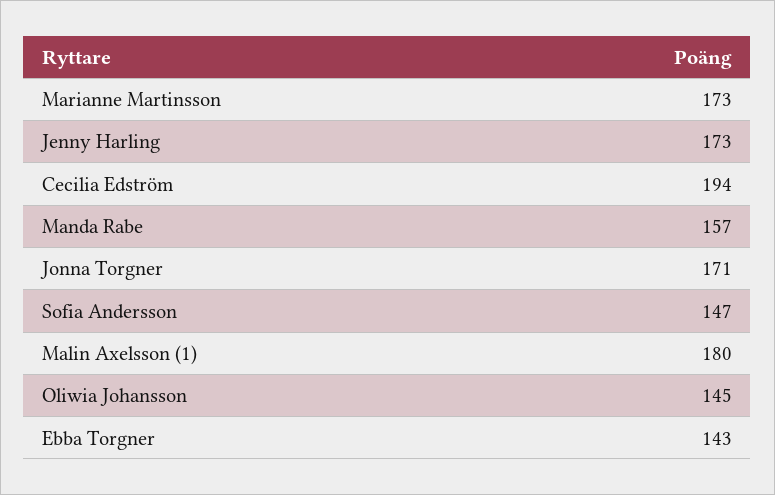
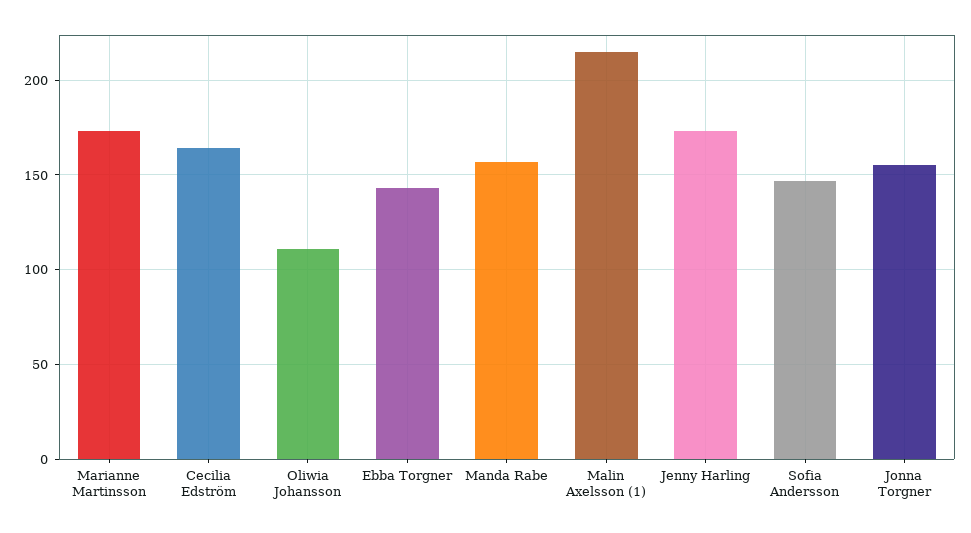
  {
    "Marianne Martinsson": 173,
    "Jenny Harling": 173,
-   "Cecilia Edström": 194,
+   "Cecilia Edström": 165,
    "Manda Rabe": 157,
-   "Jonna Torgner": 171,
+   "Jonna Torgner": 155,
    "Sofia Andersson": 147,
-   "Malin Axelsson (1)": 180,
+   "Malin Axelsson (1)": 215,
-   "Oliwia Johansson": 145,
+   "Oliwia Johansson": 110,
    "Ebba Torgner": 143
  }

